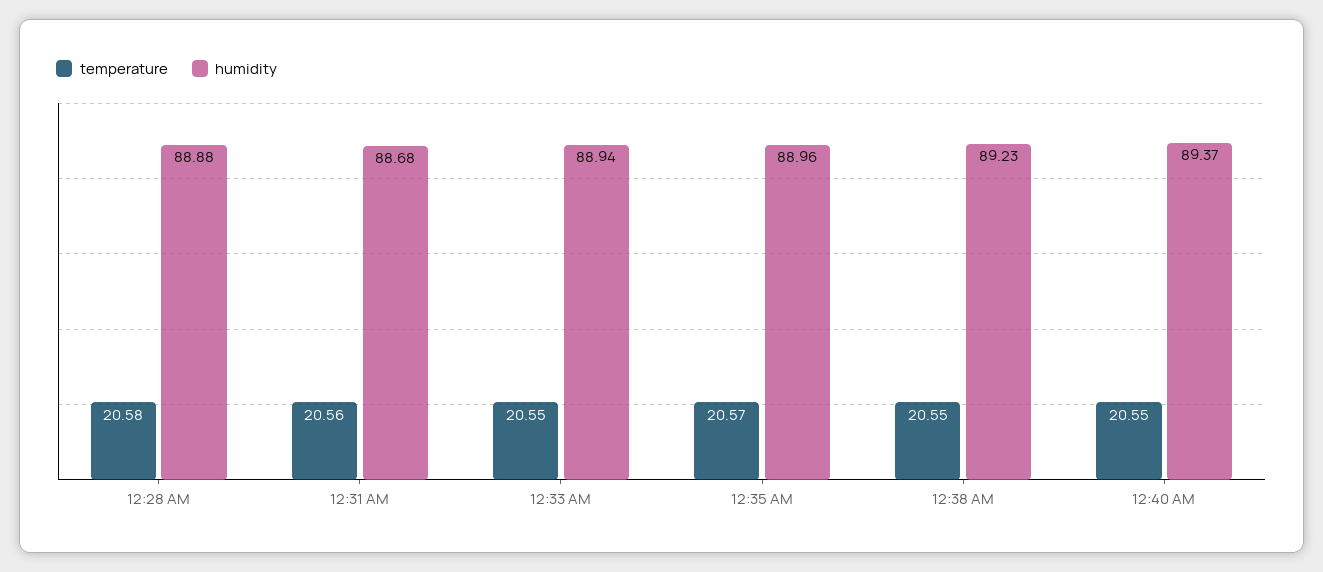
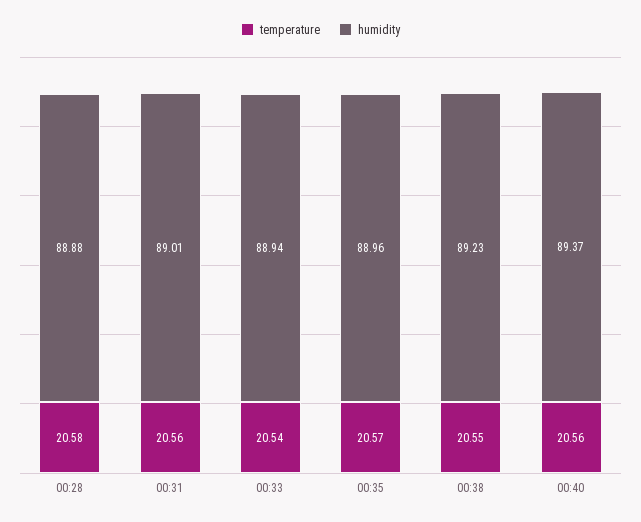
  {
    "temperature": {
      "12:28 AM": 20.58,
      "12:31 AM": 20.56,
-     "12:33 AM": 20.55,
+     "12:33 AM": 20.54,
      "12:35 AM": 20.57,
      "12:38 AM": 20.55,
-     "12:40 AM": 20.55
+     "12:40 AM": 20.56
    },
    "humidity": {
      "12:28 AM": 88.88,
-     "12:31 AM": 88.68,
+     "12:31 AM": 89.01,
      "12:33 AM": 88.94,
      "12:35 AM": 88.96,
      "12:38 AM": 89.23,
      "12:40 AM": 89.37
    }
  }

